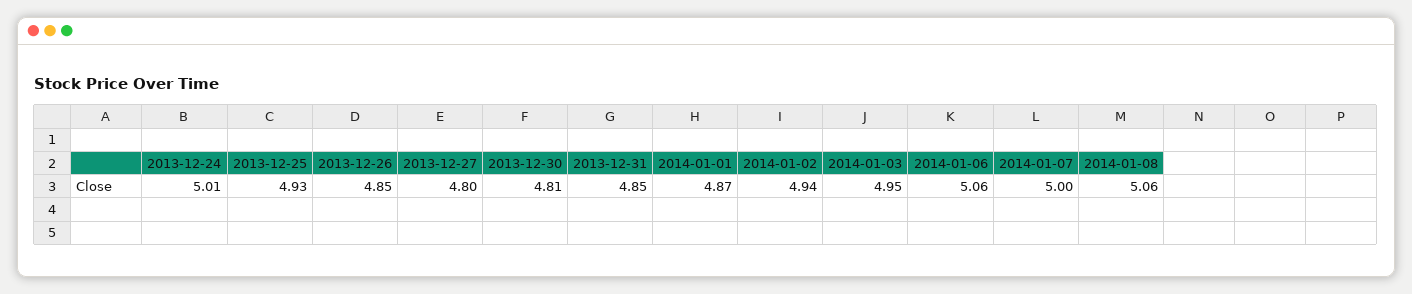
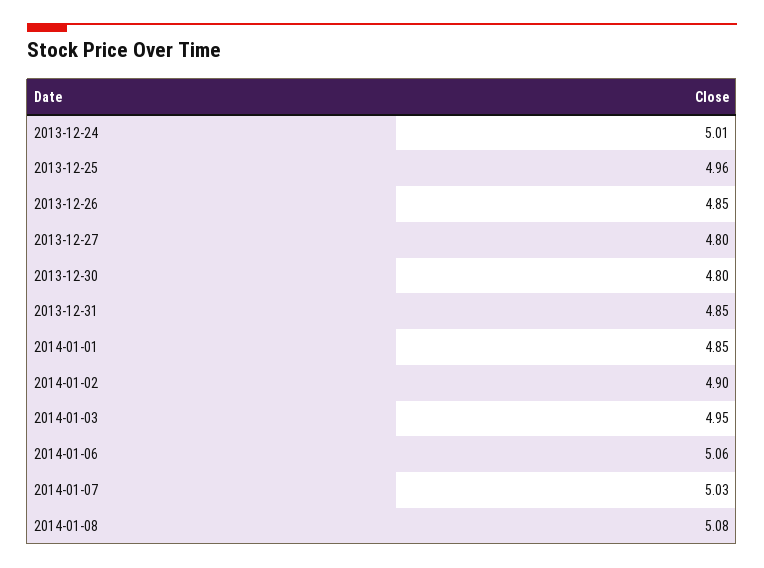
  {
    "2013-12-24": 5.01,
-   "2013-12-25": 4.93,
+   "2013-12-25": 4.96,
    "2013-12-26": 4.85,
    "2013-12-27": 4.8,
-   "2013-12-30": 4.81,
+   "2013-12-30": 4.8,
    "2013-12-31": 4.85,
-   "2014-01-01": 4.87,
+   "2014-01-01": 4.85,
-   "2014-01-02": 4.94,
+   "2014-01-02": 4.9,
    "2014-01-03": 4.95,
    "2014-01-06": 5.06,
-   "2014-01-07": 5,
+   "2014-01-07": 5.03,
-   "2014-01-08": 5.06
+   "2014-01-08": 5.08
  }

